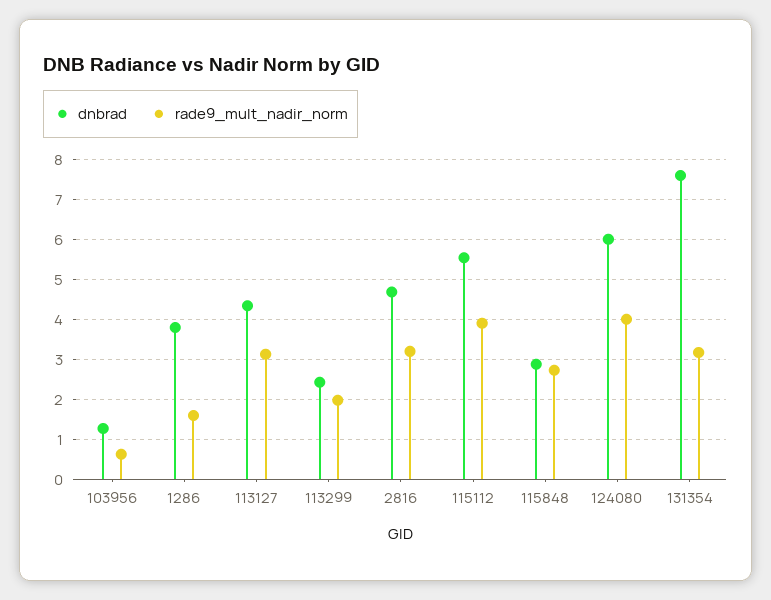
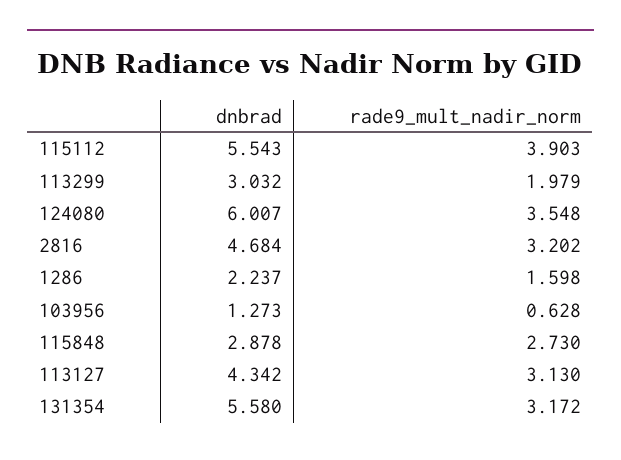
  {
    "dnbrad": {
      "103956": 1.273,
-     "1286": 3.8,
+     "1286": 2.237,
      "113127": 4.342,
-     "113299": 2.4,
+     "113299": 3.032,
      "2816": 4.684,
      "115112": 5.543,
      "115848": 2.878,
      "124080": 6.007,
-     "131354": 7.6
+     "131354": 5.58
    },
    "rade9_mult_nadir_norm": {
      "103956": 0.628,
      "1286": 1.598,
      "113127": 3.13,
      "113299": 1.979,
      "2816": 3.202,
      "115112": 3.903,
      "115848": 2.73,
-     "124080": 4,
+     "124080": 3.548,
      "131354": 3.172
    }
  }

